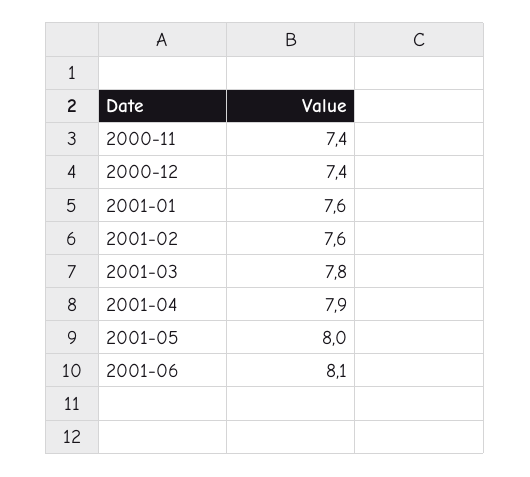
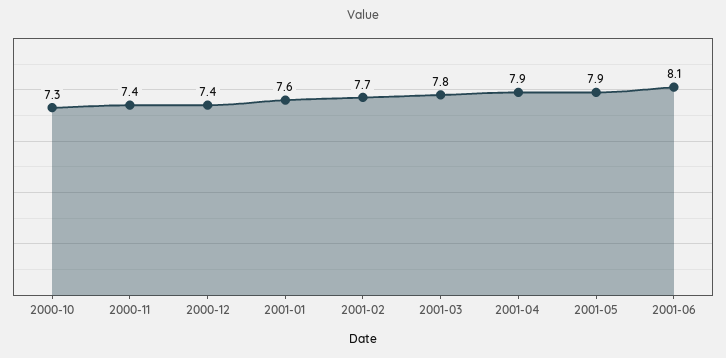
  {
    "2000-11": 7.4,
    "2000-12": 7.4,
    "2001-01": 7.6,
-   "2001-02": 7.6,
+   "2001-02": 7.7,
    "2001-03": 7.8,
    "2001-04": 7.9,
-   "2001-05": 8,
+   "2001-05": 7.9,
-   "2001-06": 8.1
+   "2001-06": 8.1,
+   "2000-10": 7.3
  }

